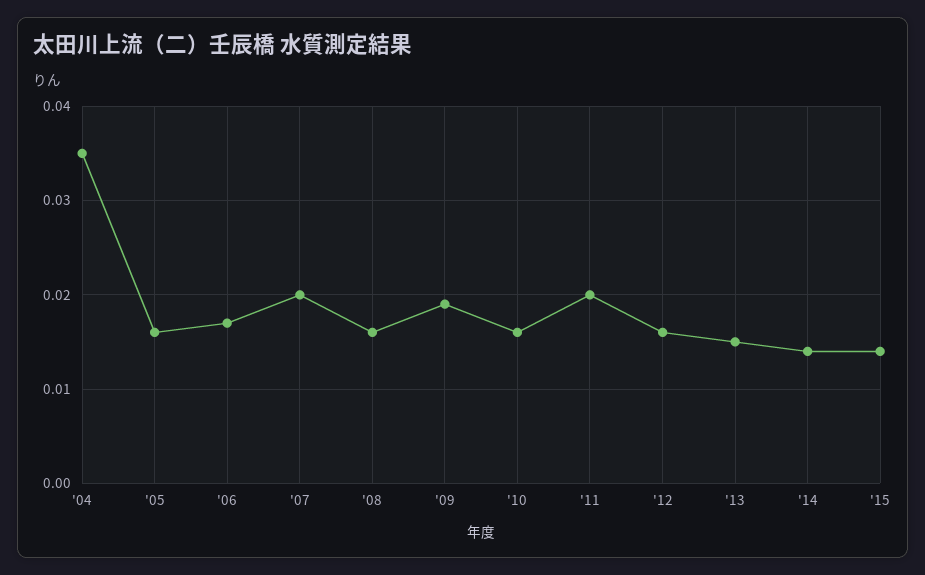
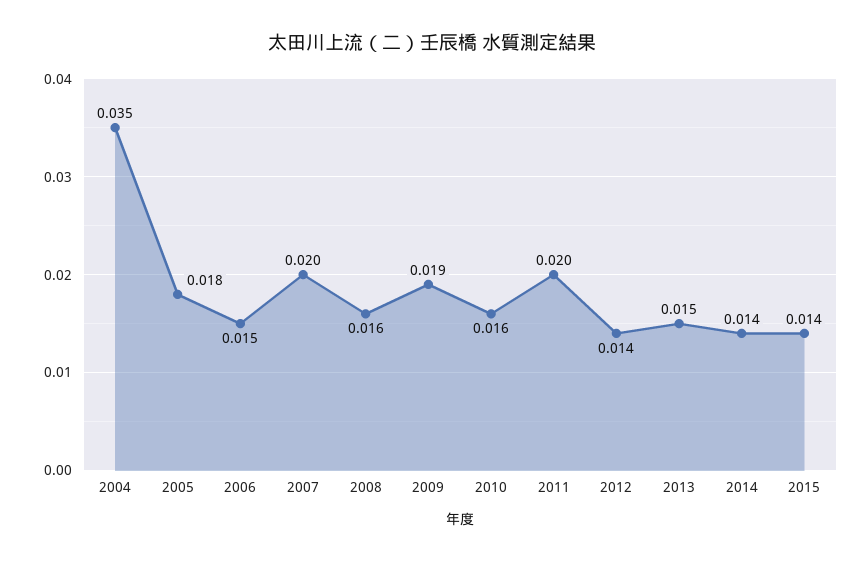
  {
    "'04": 0.035,
-   "'05": 0.016,
+   "'05": 0.018,
-   "'06": 0.017,
+   "'06": 0.015,
    "'07": 0.02,
    "'08": 0.016,
    "'09": 0.019,
    "'10": 0.016,
    "'11": 0.02,
-   "'12": 0.016,
+   "'12": 0.014,
    "'13": 0.015,
    "'14": 0.014,
    "'15": 0.014
  }

